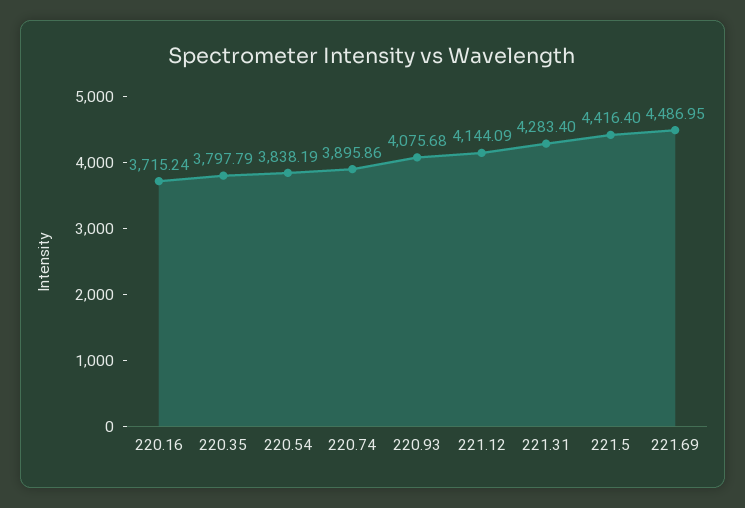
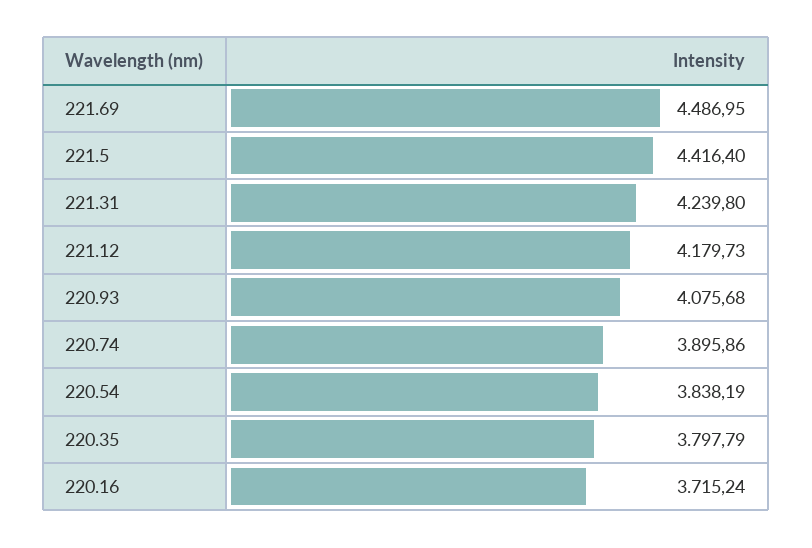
  {
    "220.16": 3715.24,
    "220.35": 3797.79,
    "220.54": 3838.19,
    "220.74": 3895.86,
    "220.93": 4075.68,
-   "221.12": 4144.09,
+   "221.12": 4179.73,
-   "221.31": 4283.4,
+   "221.31": 4239.8,
    "221.5": 4416.4,
    "221.69": 4486.95
  }

